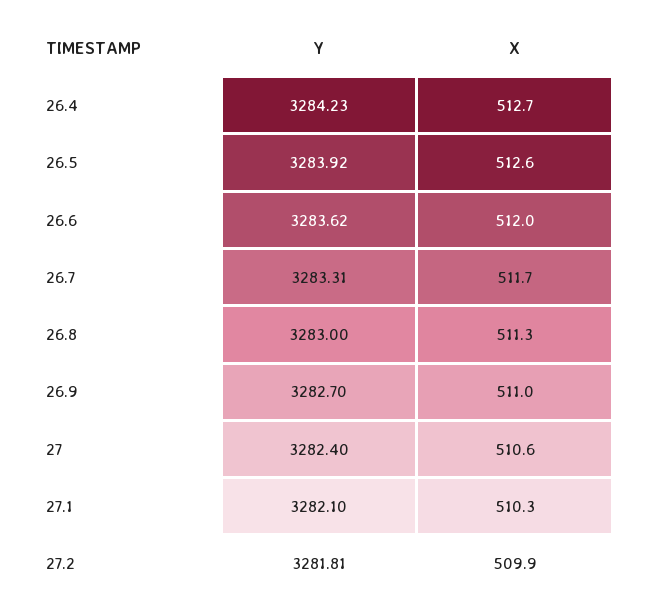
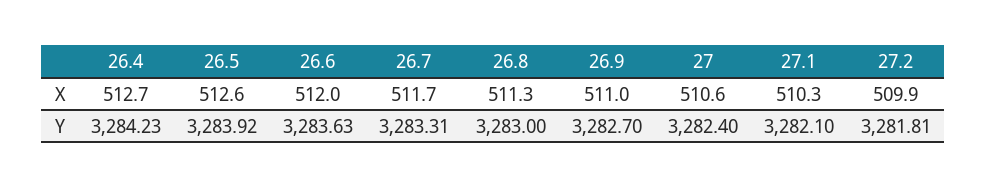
  {
    "Y": {
      "26.4": 3284.23,
      "26.5": 3283.92,
-     "26.6": 3283.62,
+     "26.6": 3283.63,
      "26.7": 3283.31,
      "26.8": 3283,
      "26.9": 3282.7,
      "27": 3282.4,
      "27.1": 3282.1,
      "27.2": 3281.81
    },
    "X": {
      "26.4": 512.7,
      "26.5": 512.6,
      "26.6": 512,
      "26.7": 511.7,
      "26.8": 511.3,
      "26.9": 511,
      "27": 510.6,
      "27.1": 510.3,
      "27.2": 509.9
    }
  }

